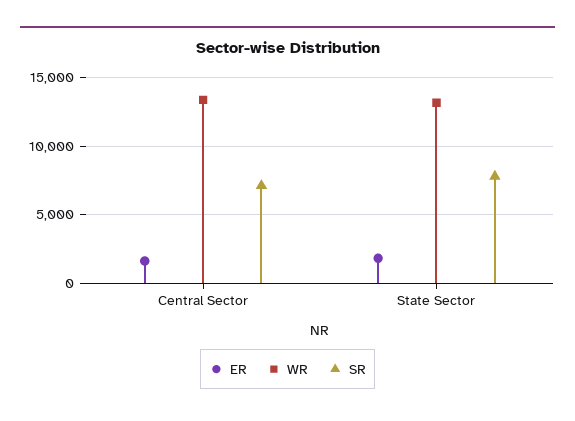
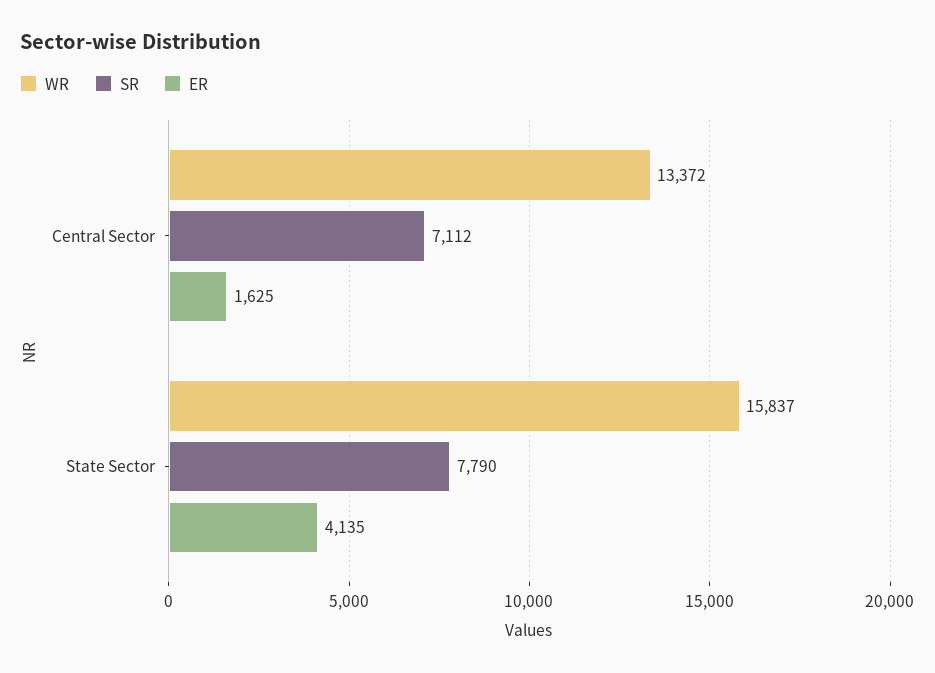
  {
    "ER": {
      "Central Sector": 1625,
-     "State Sector": 2000
+     "State Sector": 4135
    },
    "WR": {
      "Central Sector": 13372,
-     "State Sector": 13000
+     "State Sector": 15837
    },
    "SR": {
      "Central Sector": 7112,
      "State Sector": 7790
    }
  }

